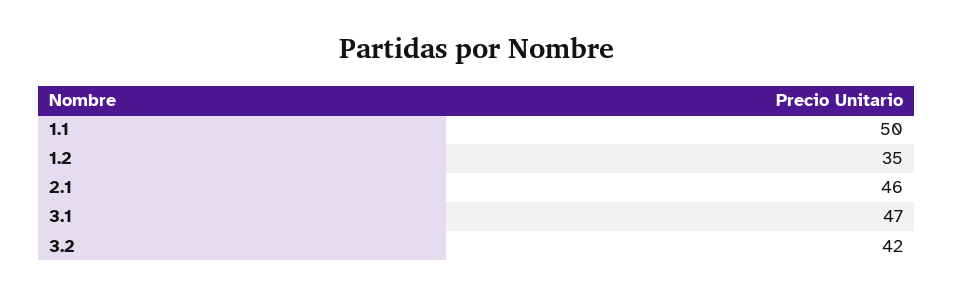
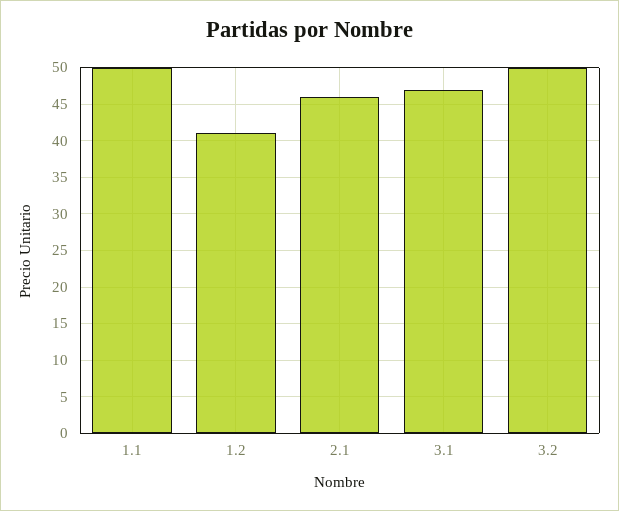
  {
    "1.1": 50,
-   "1.2": 35,
+   "1.2": 41,
    "2.1": 46,
    "3.1": 47,
-   "3.2": 42
+   "3.2": 50
  }

